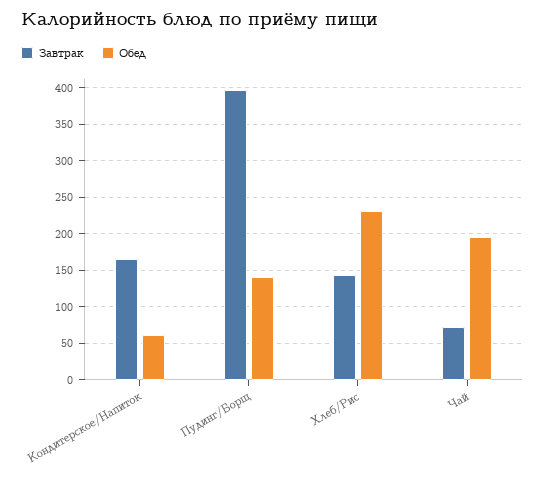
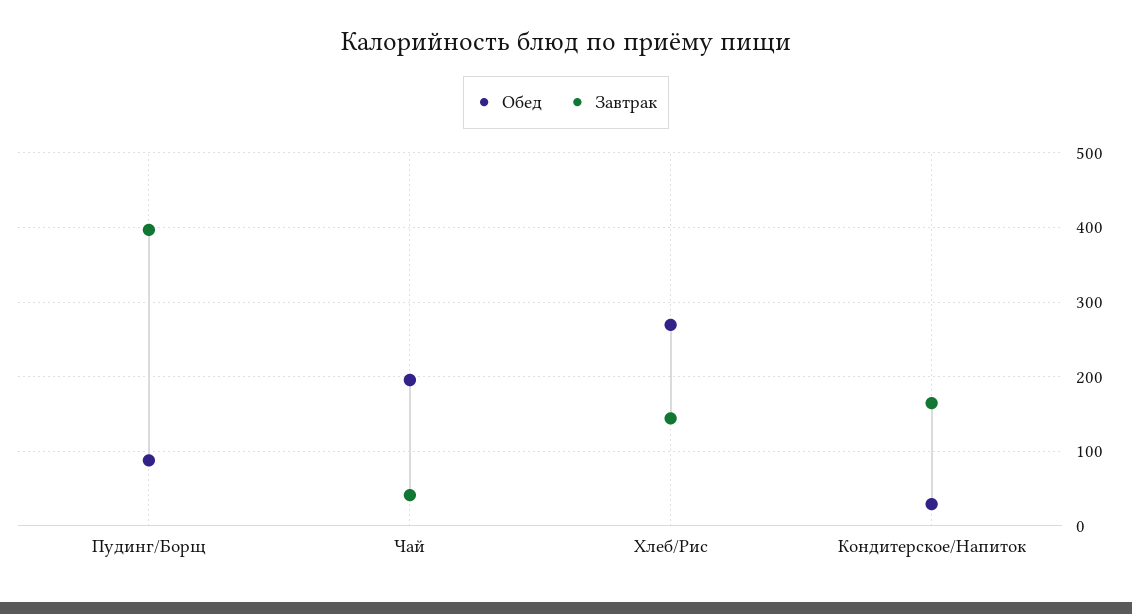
  {
    "Завтрак": {
      "Кондитерское/Напиток": 160,
      "Пудинг/Борщ": 400,
      "Хлеб/Рис": 140,
-     "Чай": 70
+     "Чай": 40
    },
    "Обед": {
-     "Кондитерское/Напиток": 60,
+     "Кондитерское/Напиток": 30,
-     "Пудинг/Борщ": 140,
+     "Пудинг/Борщ": 90,
-     "Хлеб/Рис": 230,
+     "Хлеб/Рис": 270,
      "Чай": 200
    }
  }

